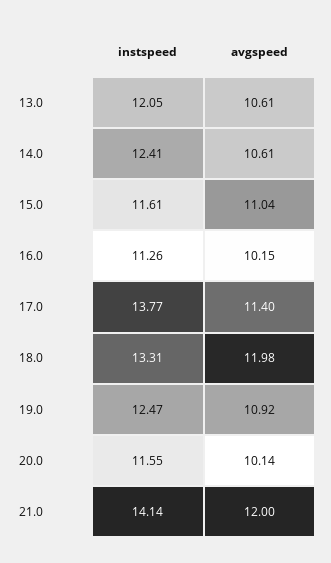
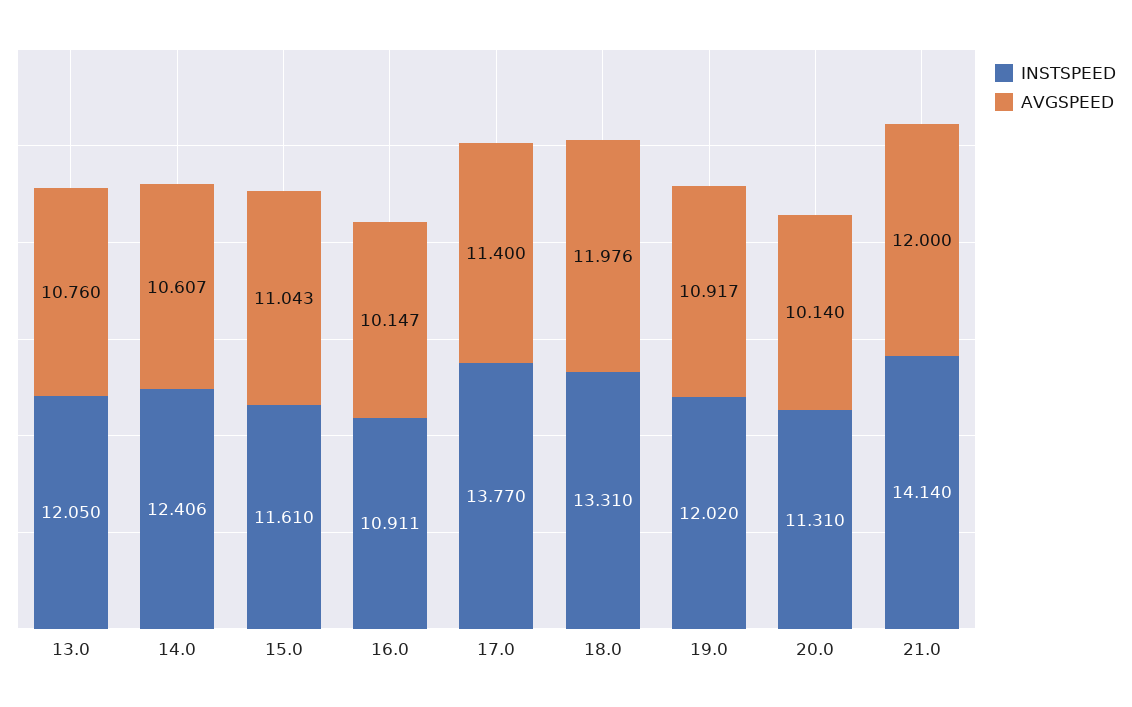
  {
    "instspeed": {
      "13.0": 12.05,
      "14.0": 12.406,
      "15.0": 11.61,
-     "16.0": 11.26,
+     "16.0": 10.911,
      "17.0": 13.77,
      "18.0": 13.31,
-     "19.0": 12.47,
+     "19.0": 12.02,
-     "20.0": 11.55,
+     "20.0": 11.31,
      "21.0": 14.14
    },
    "avgspeed": {
-     "13.0": 10.61,
+     "13.0": 10.76,
      "14.0": 10.607,
      "15.0": 11.043,
      "16.0": 10.147,
      "17.0": 11.4,
      "18.0": 11.976,
      "19.0": 10.917,
      "20.0": 10.14,
      "21.0": 12
    }
  }

